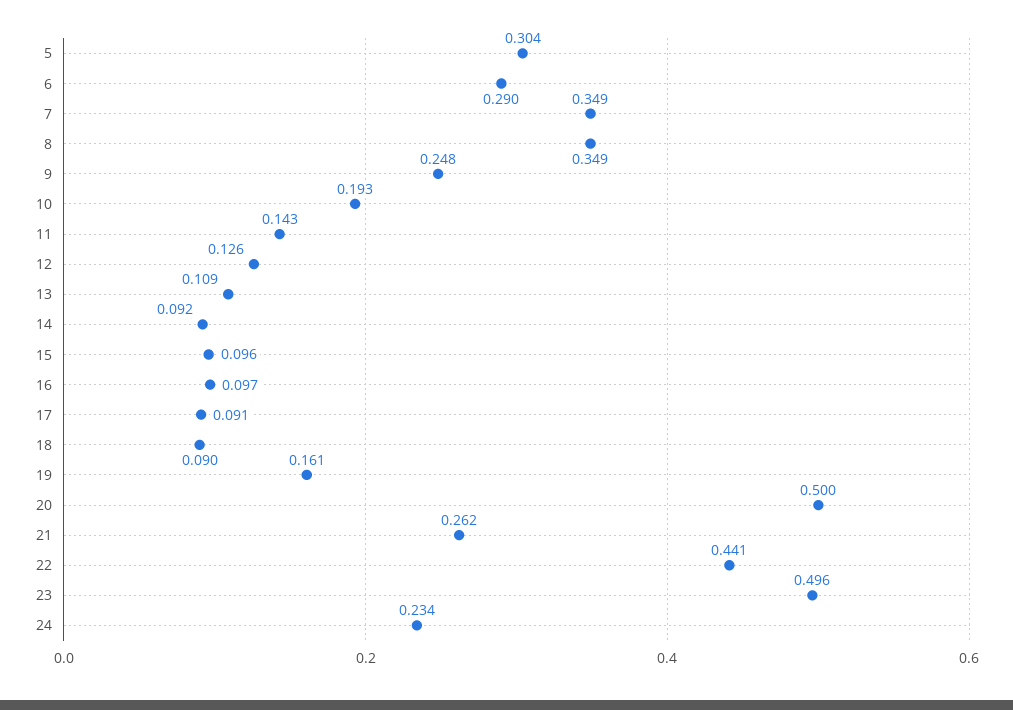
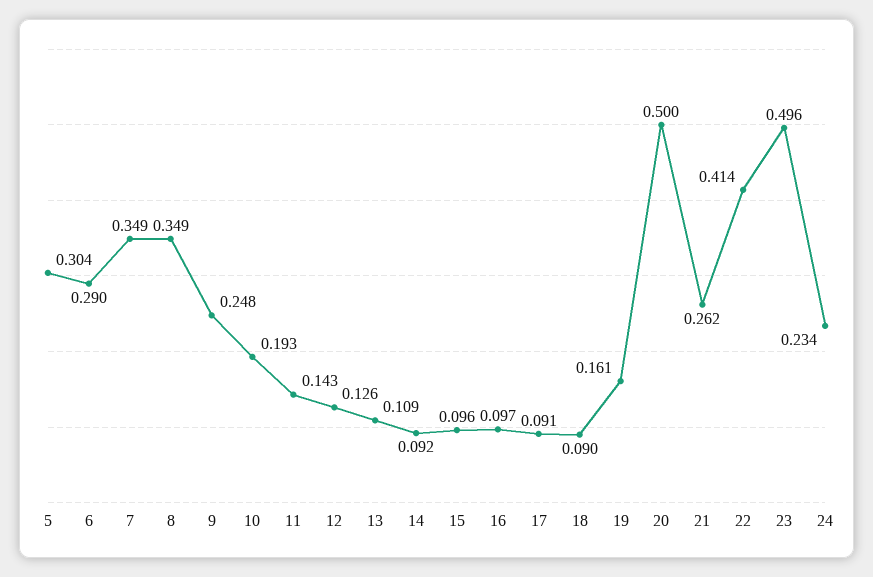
  {
    "5": 0.304,
    "6": 0.29,
    "7": 0.349,
    "8": 0.349,
    "9": 0.248,
    "10": 0.193,
    "11": 0.143,
    "12": 0.126,
    "13": 0.109,
    "14": 0.092,
    "15": 0.096,
    "16": 0.097,
    "17": 0.091,
    "18": 0.09,
    "19": 0.161,
    "20": 0.5,
    "21": 0.262,
-   "22": 0.441,
+   "22": 0.414,
    "23": 0.496,
    "24": 0.234
  }

